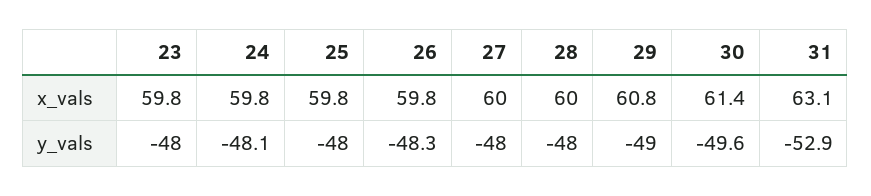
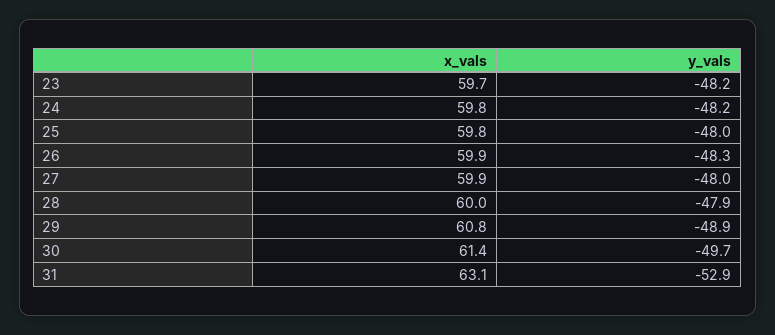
  {
    "23": {
-     "x_vals": 59.8,
+     "x_vals": 59.7,
-     "y_vals": -48
+     "y_vals": -48.2
    },
    "24": {
      "x_vals": 59.8,
-     "y_vals": -48.1
+     "y_vals": -48.2
    },
    "25": {
      "x_vals": 59.8,
      "y_vals": -48
    },
    "26": {
-     "x_vals": 59.8,
+     "x_vals": 59.9,
      "y_vals": -48.3
    },
    "27": {
-     "x_vals": 60,
+     "x_vals": 59.9,
      "y_vals": -48
    },
    "28": {
      "x_vals": 60,
-     "y_vals": -48
+     "y_vals": -47.9
    },
    "29": {
      "x_vals": 60.8,
-     "y_vals": -49
+     "y_vals": -48.9
    },
    "30": {
      "x_vals": 61.4,
-     "y_vals": -49.6
+     "y_vals": -49.7
    },
    "31": {
      "x_vals": 63.1,
      "y_vals": -52.9
    }
  }

